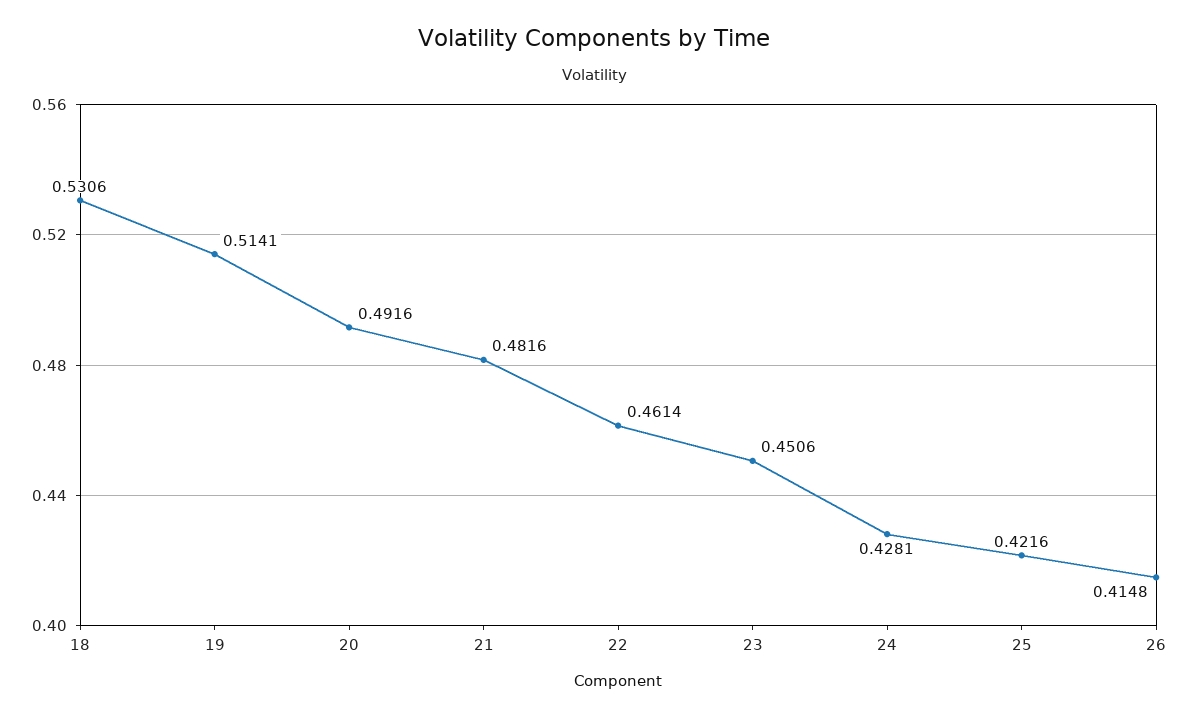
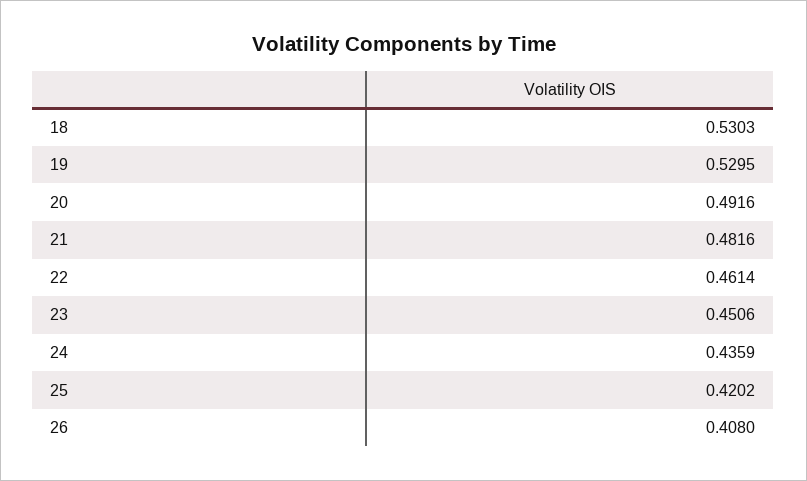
  {
-   "18": 0.5306,
+   "18": 0.5303,
-   "19": 0.5141,
+   "19": 0.5295,
    "20": 0.4916,
    "21": 0.4816,
    "22": 0.4614,
    "23": 0.4506,
-   "24": 0.4281,
+   "24": 0.4359,
-   "25": 0.4216,
+   "25": 0.4202,
-   "26": 0.4148
+   "26": 0.408
  }

